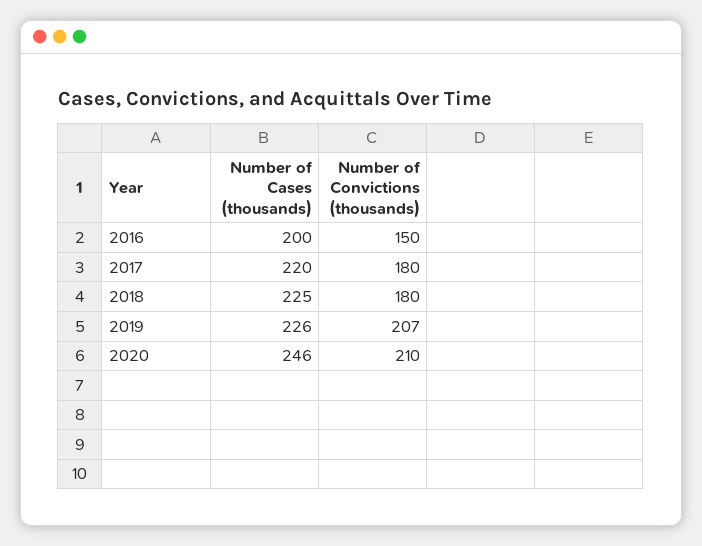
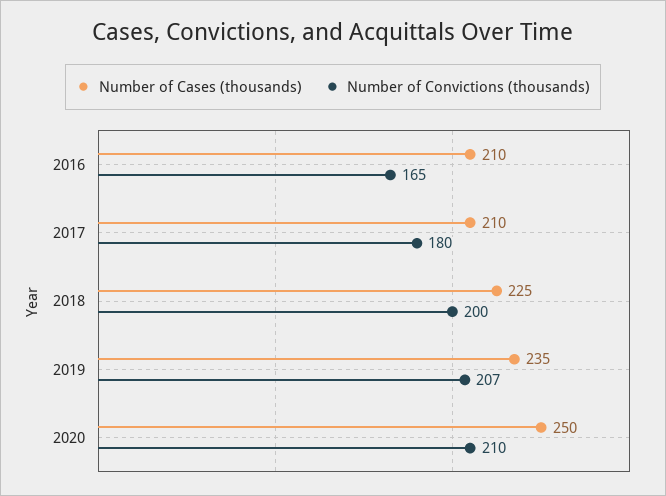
  {
    "Number of Cases (thousands)": {
-     "2016": 200,
+     "2016": 210,
-     "2017": 220,
+     "2017": 210,
      "2018": 225,
-     "2019": 226,
+     "2019": 235,
-     "2020": 246
+     "2020": 250
    },
    "Number of Convictions (thousands)": {
-     "2016": 150,
+     "2016": 165,
      "2017": 180,
-     "2018": 180,
+     "2018": 200,
      "2019": 207,
      "2020": 210
    }
  }

